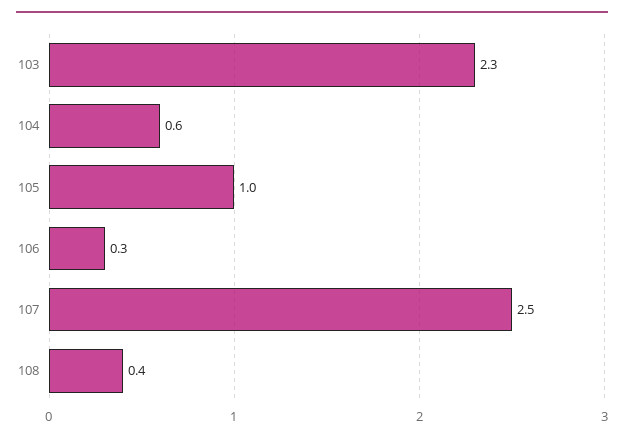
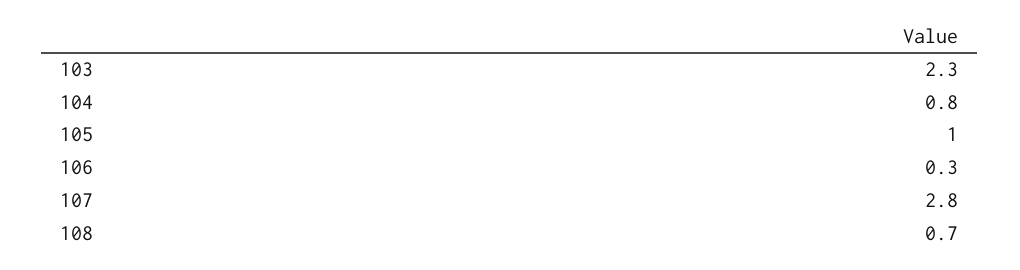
  {
    "103": 2.3,
-   "104": 0.6,
+   "104": 0.8,
    "105": 1,
    "106": 0.3,
-   "107": 2.5,
+   "107": 2.8,
-   "108": 0.4
+   "108": 0.7
  }

